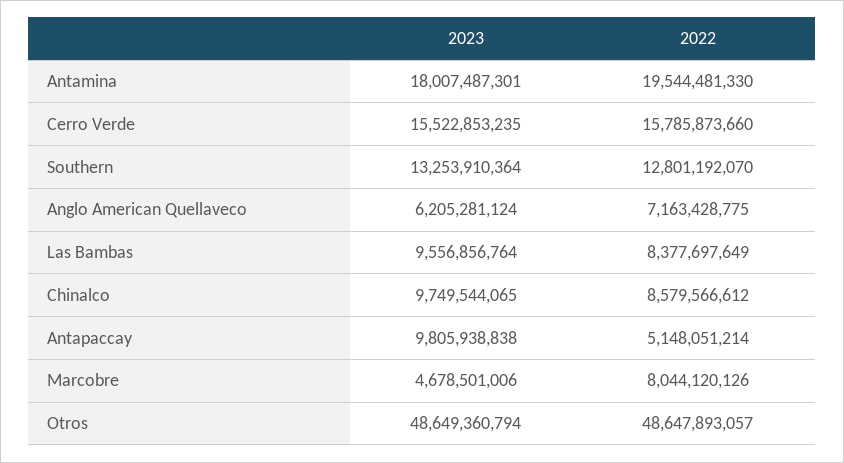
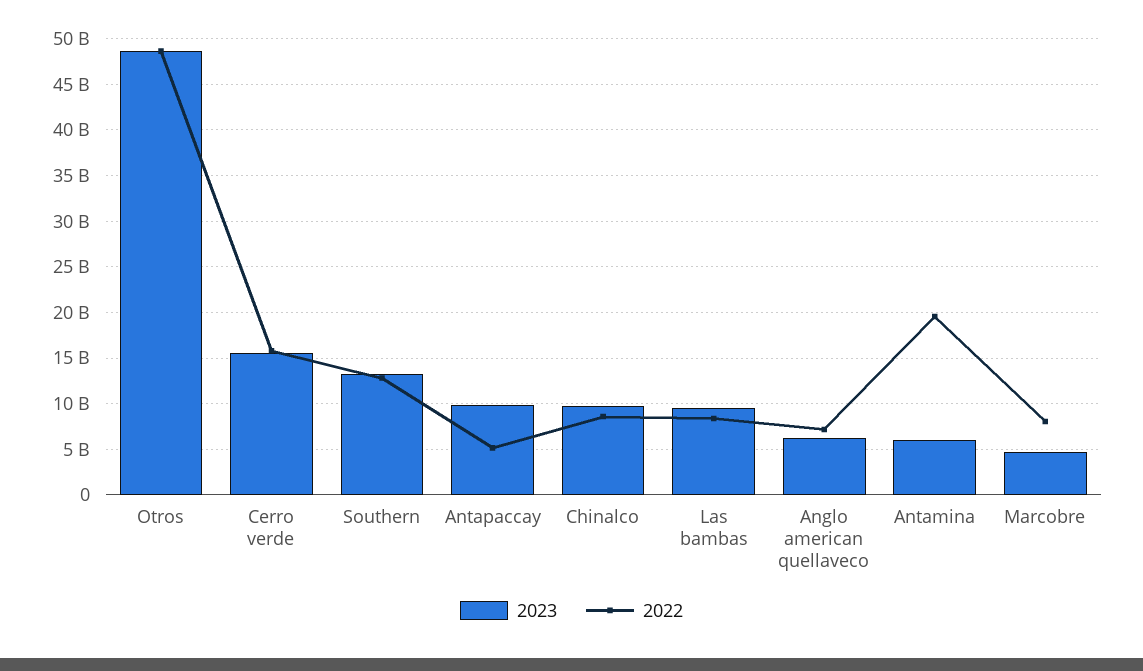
  {
    "2023": {
-     "Antamina": 18007487301,
+     "Antamina": 6000000000,
      "Cerro Verde": 15522853235,
      "Southern": 13253910364,
      "Anglo American Quellaveco": 6205281124,
      "Las Bambas": 9556856764,
      "Chinalco": 9749544065,
      "Antapaccay": 9805938838,
      "Marcobre": 4678501006,
      "Otros": 48649360794
    },
    "2022": {
      "Antamina": 19544481330,
      "Cerro Verde": 15785873660,
      "Southern": 12801192070,
      "Anglo American Quellaveco": 7163428775,
      "Las Bambas": 8377697649,
      "Chinalco": 8579566612,
      "Antapaccay": 5148051214,
      "Marcobre": 8044120126,
      "Otros": 48647893057
    }
  }

